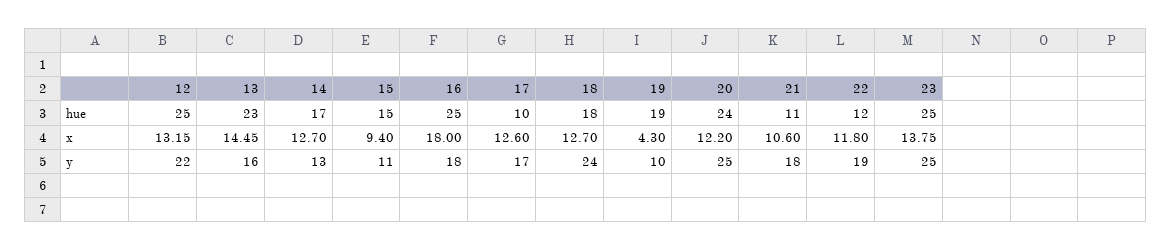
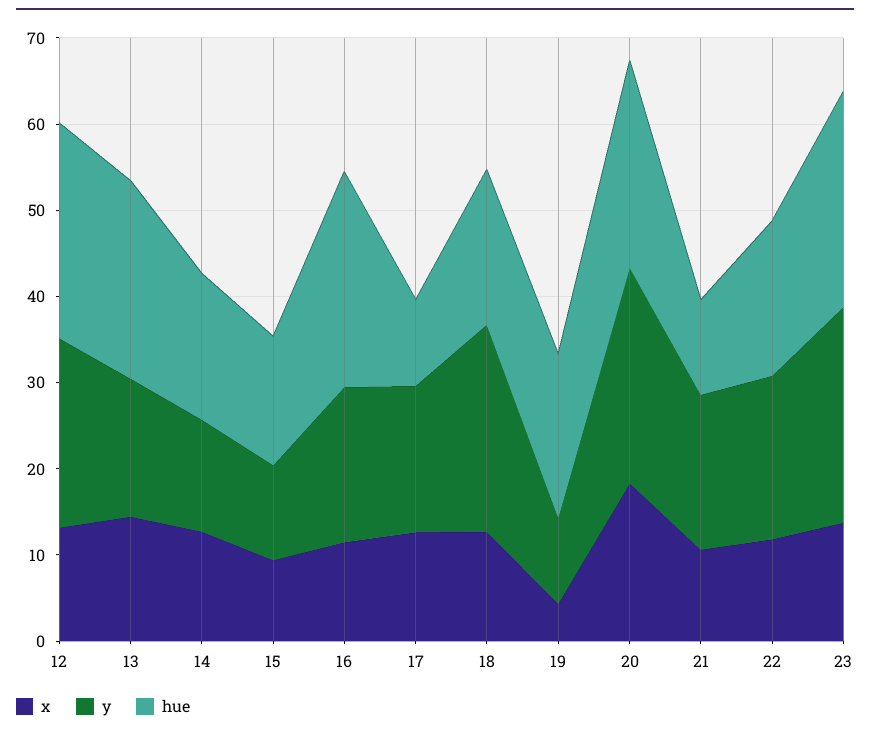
  {
    "hue": {
      "12": 25,
      "13": 23,
      "14": 17,
      "15": 15,
      "16": 25,
      "17": 10,
      "18": 18,
      "19": 19,
      "20": 24,
      "21": 11,
-     "22": 12,
+     "22": 18,
      "23": 25
    },
    "x": {
      "12": 13.15,
      "13": 14.45,
      "14": 12.7,
      "15": 9.4,
-     "16": 18,
+     "16": 12,
      "17": 12.6,
      "18": 12.7,
      "19": 4.3,
-     "20": 12.2,
+     "20": 18,
      "21": 10.6,
      "22": 11.8,
      "23": 13.75
    },
    "y": {
      "12": 22,
      "13": 16,
      "14": 13,
      "15": 11,
      "16": 18,
      "17": 17,
      "18": 24,
      "19": 10,
      "20": 25,
      "21": 18,
      "22": 19,
      "23": 25
    }
  }

